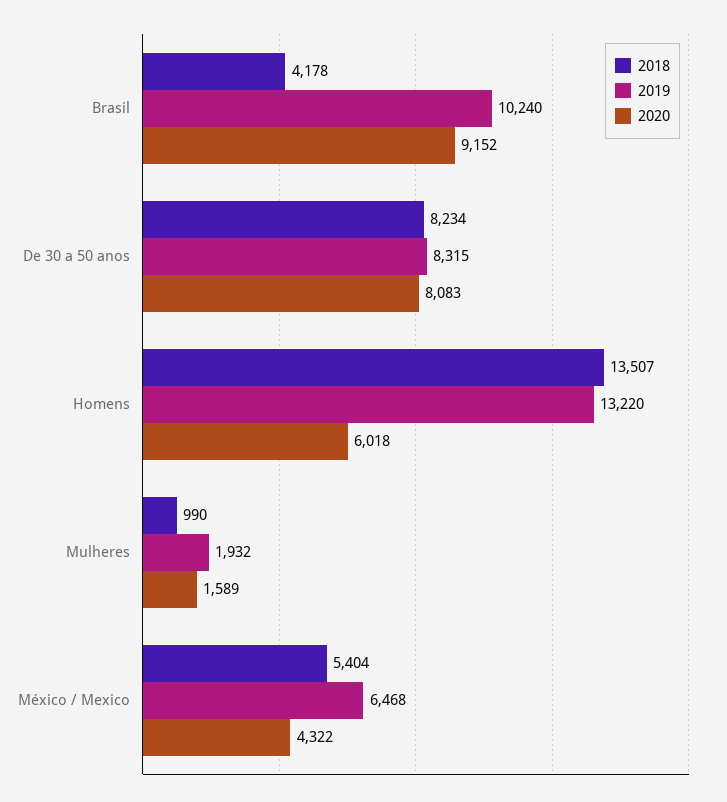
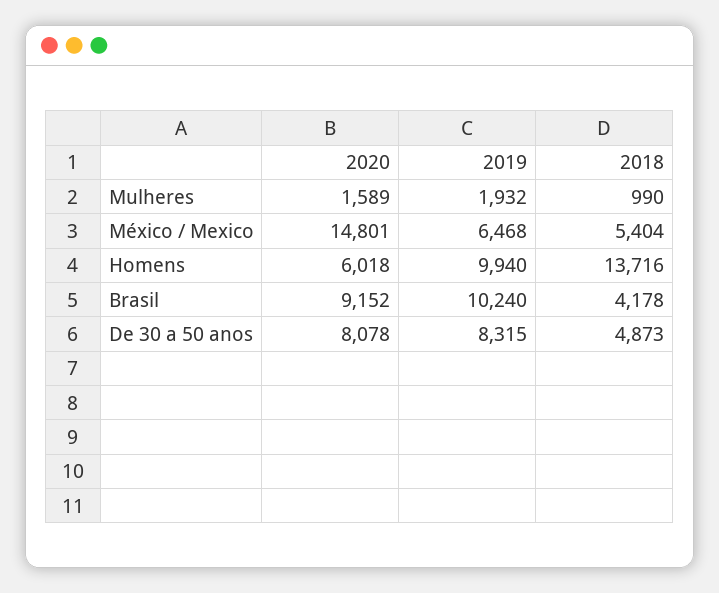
  {
    "2018": {
      "Brasil": 4178,
-     "De 30 a 50 anos": 8234,
+     "De 30 a 50 anos": 4873,
-     "Homens": 13507,
+     "Homens": 13716,
      "Mulheres": 990,
      "México / Mexico": 5404
    },
    "2019": {
      "Brasil": 10240,
      "De 30 a 50 anos": 8315,
-     "Homens": 13220,
+     "Homens": 9940,
      "Mulheres": 1932,
      "México / Mexico": 6468
    },
    "2020": {
      "Brasil": 9152,
-     "De 30 a 50 anos": 8083,
+     "De 30 a 50 anos": 8078,
      "Homens": 6018,
      "Mulheres": 1589,
-     "México / Mexico": 4322
+     "México / Mexico": 14801
    }
  }

